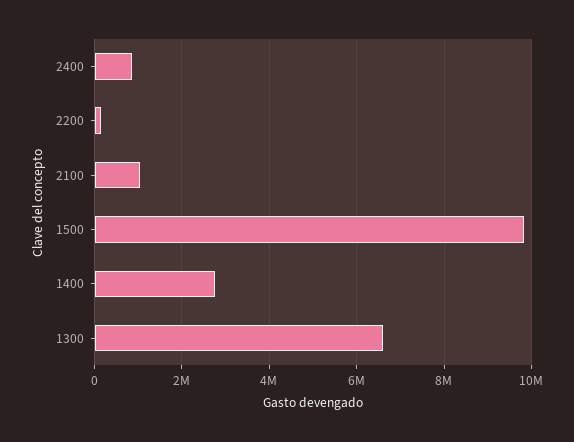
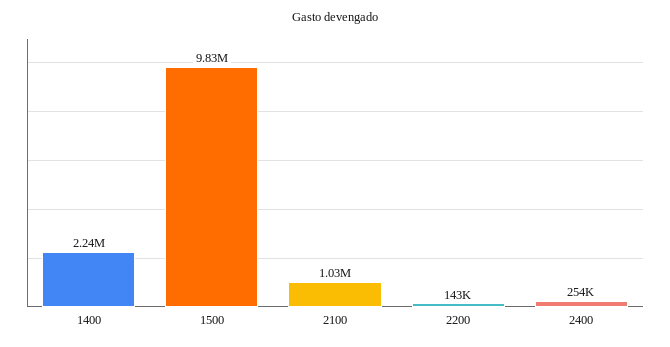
  {
-   "2400": 800000,
+   "2400": 254000,
    "2200": 143000,
    "2100": 1030000,
    "1500": 9830000,
-   "1400": 2800000,
+   "1400": 2240000
-   "1300": 6600000
  }

